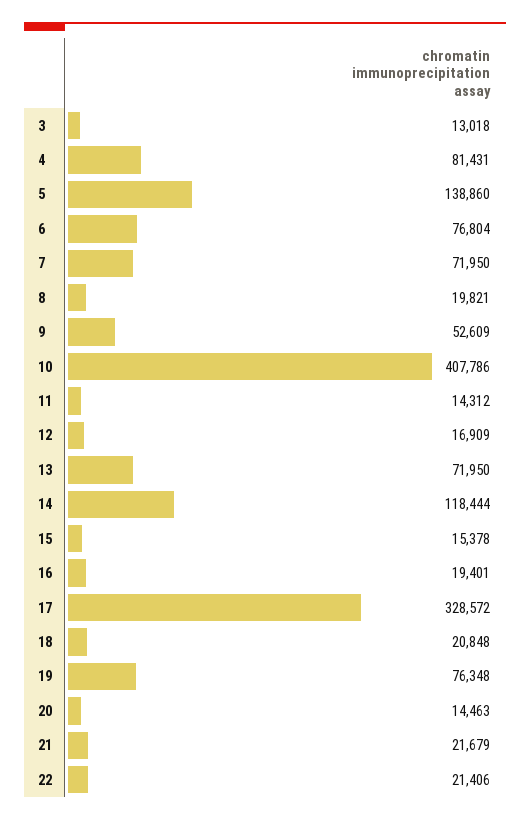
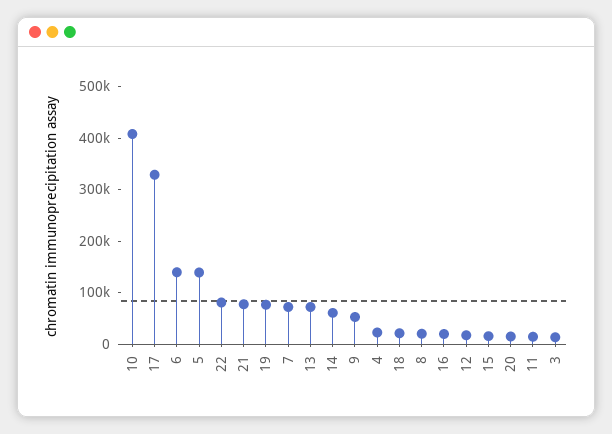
  {
    "3": 13018,
-   "4": 81431,
+   "4": 20000,
    "5": 138860,
-   "6": 76804,
+   "6": 140000,
    "7": 71950,
    "8": 19821,
    "9": 52609,
    "10": 407786,
    "11": 14312,
    "12": 16909,
    "13": 71950,
-   "14": 118444,
+   "14": 60000,
    "15": 15378,
    "16": 19401,
    "17": 328572,
    "18": 20848,
    "19": 76348,
    "20": 14463,
-   "21": 21679,
+   "21": 80000,
-   "22": 21406
+   "22": 80000
  }

